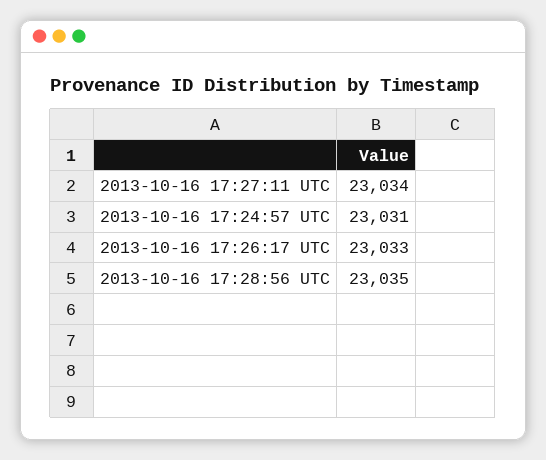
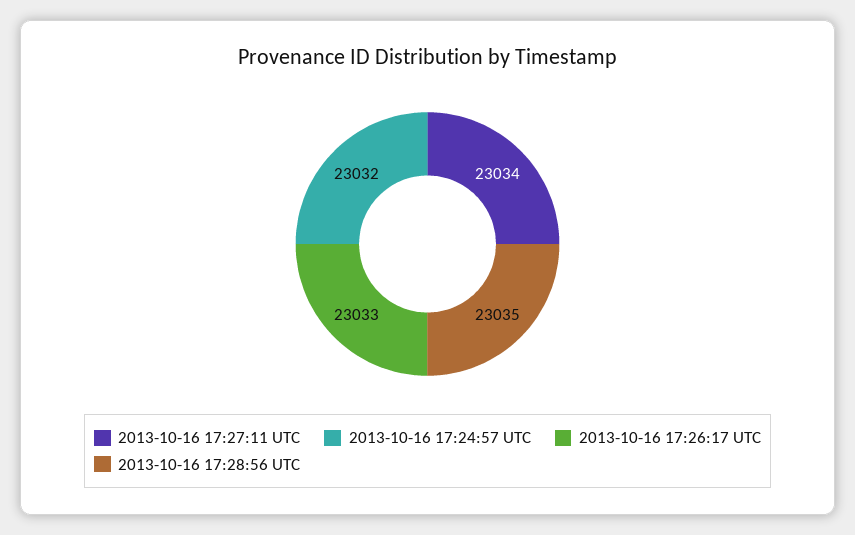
  {
    "2013-10-16 17:27:11 UTC": 23034,
-   "2013-10-16 17:24:57 UTC": 23031,
+   "2013-10-16 17:24:57 UTC": 23032,
    "2013-10-16 17:26:17 UTC": 23033,
    "2013-10-16 17:28:56 UTC": 23035
  }

